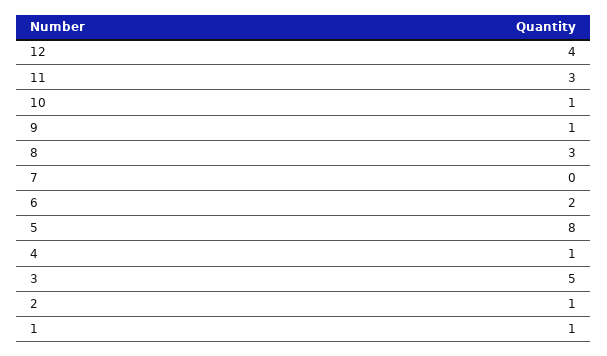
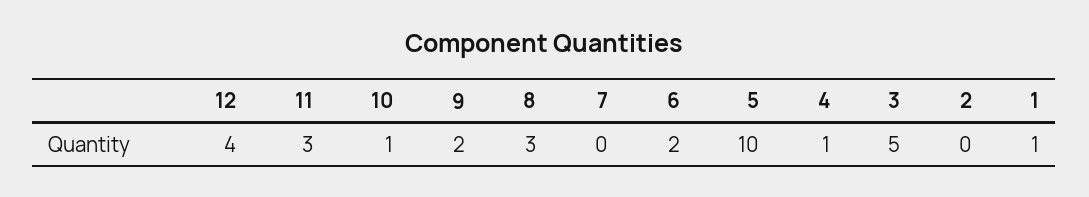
  {
    "12": 4,
    "11": 3,
    "10": 1,
-   "9": 1,
+   "9": 2,
    "8": 3,
    "7": 0,
    "6": 2,
-   "5": 8,
+   "5": 10,
    "4": 1,
    "3": 5,
-   "2": 1,
+   "2": 0,
    "1": 1
  }

